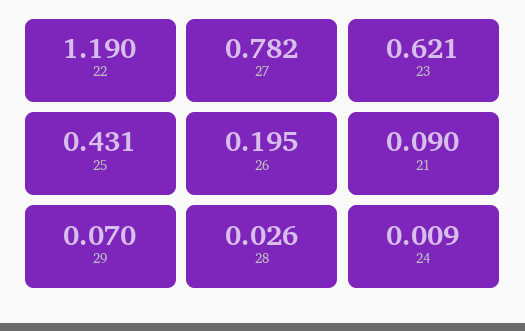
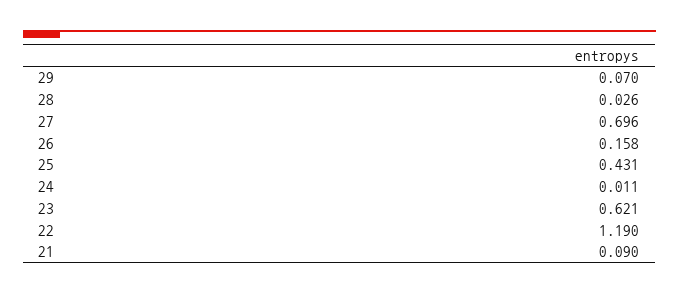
  {
    "22": 1.19,
-   "27": 0.782,
+   "27": 0.696,
    "23": 0.621,
    "25": 0.431,
-   "26": 0.195,
+   "26": 0.158,
    "21": 0.09,
    "29": 0.07,
    "28": 0.026,
-   "24": 0.009
+   "24": 0.011
  }

